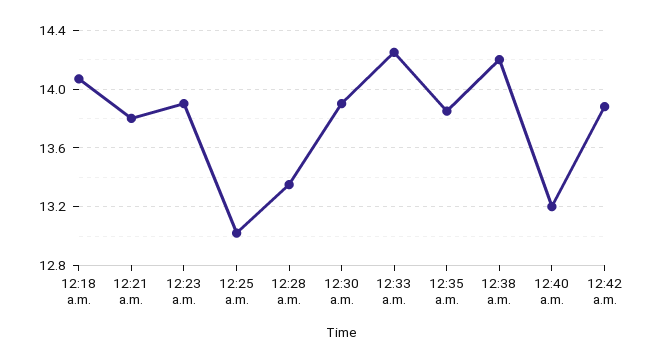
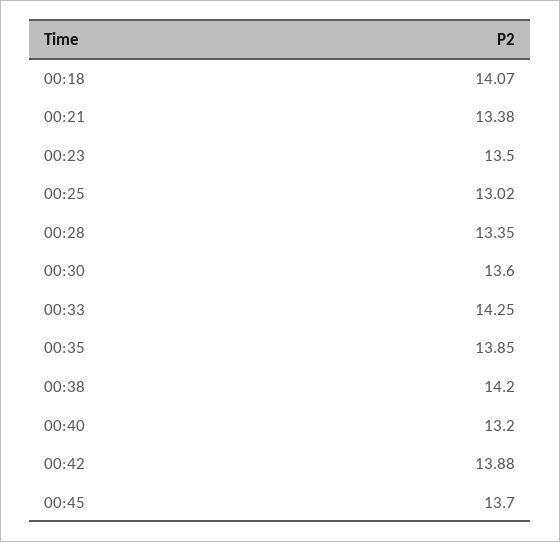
  {
    "12:18 a.m.": 14.07,
-   "12:21 a.m.": 13.8,
+   "12:21 a.m.": 13.38,
-   "12:23 a.m.": 13.9,
+   "12:23 a.m.": 13.5,
    "12:25 a.m.": 13.02,
    "12:28 a.m.": 13.35,
-   "12:30 a.m.": 13.9,
+   "12:30 a.m.": 13.6,
    "12:33 a.m.": 14.25,
    "12:35 a.m.": 13.85,
    "12:38 a.m.": 14.2,
    "12:40 a.m.": 13.2,
-   "12:42 a.m.": 13.88
+   "12:42 a.m.": 13.88,
+   "00:45": 13.7
  }

